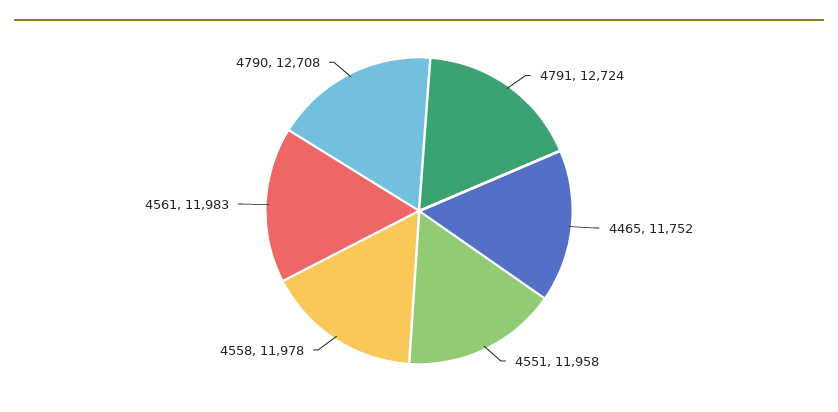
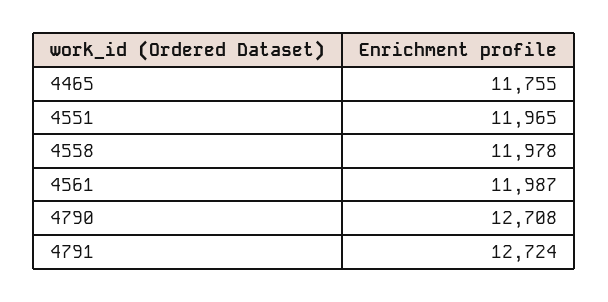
  {
    "4791": 12724,
-   "4465": 11752,
+   "4465": 11755,
-   "4551": 11958,
+   "4551": 11965,
    "4558": 11978,
-   "4561": 11983,
+   "4561": 11987,
    "4790": 12708
  }

